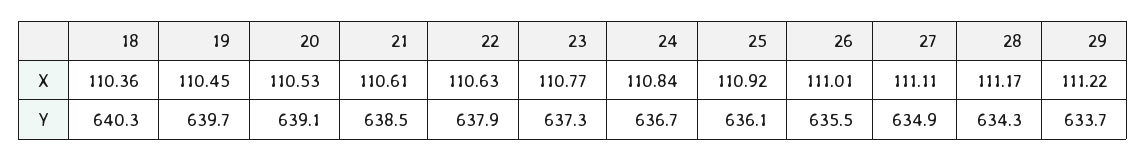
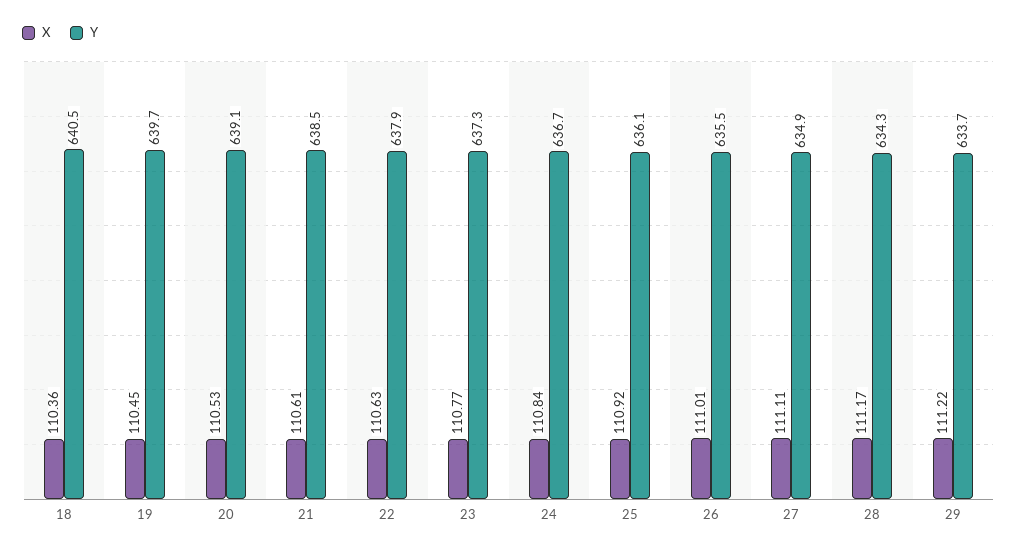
  {
    "X": {
      "18": 110.36,
      "19": 110.45,
      "20": 110.53,
      "21": 110.61,
      "22": 110.63,
      "23": 110.77,
      "24": 110.84,
      "25": 110.92,
      "26": 111.01,
      "27": 111.11,
      "28": 111.17,
      "29": 111.22
    },
    "Y": {
-     "18": 640.3,
+     "18": 640.5,
      "19": 639.7,
      "20": 639.1,
      "21": 638.5,
      "22": 637.9,
      "23": 637.3,
      "24": 636.7,
      "25": 636.1,
      "26": 635.5,
      "27": 634.9,
      "28": 634.3,
      "29": 633.7
    }
  }

